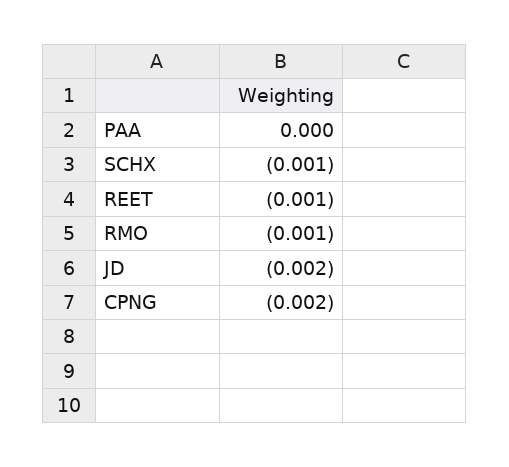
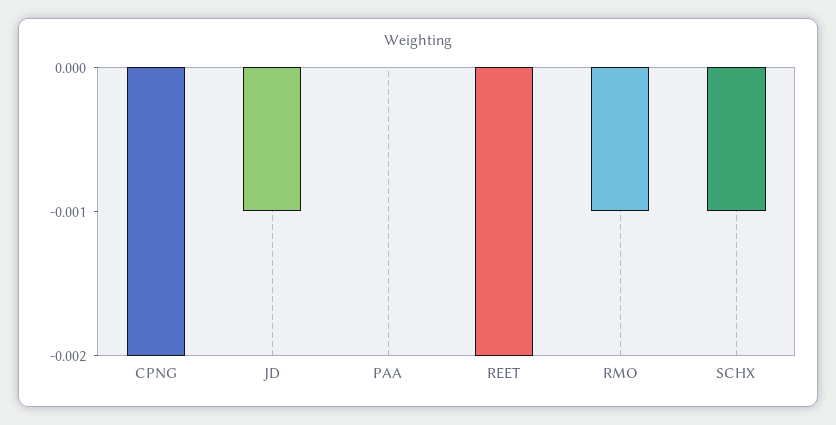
  {
    "PAA": 0,
    "SCHX": -0.001,
-   "REET": -0.001,
+   "REET": -0.002,
    "RMO": -0.001,
-   "JD": -0.002,
+   "JD": -0.001,
    "CPNG": -0.002
  }

